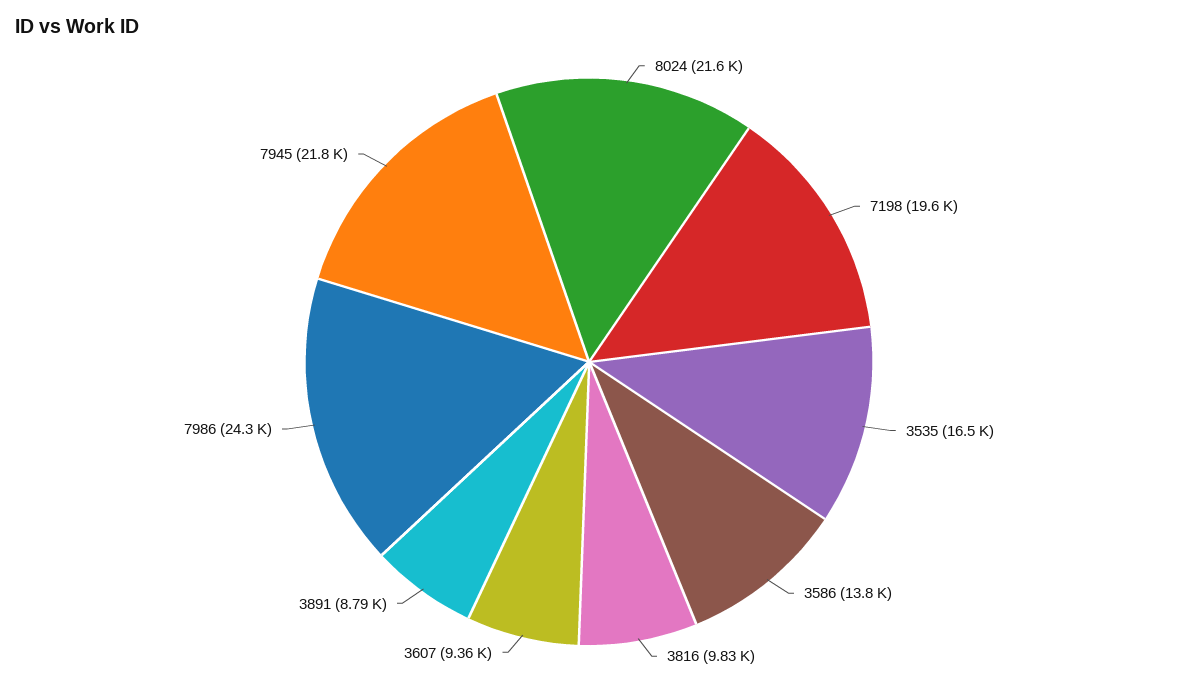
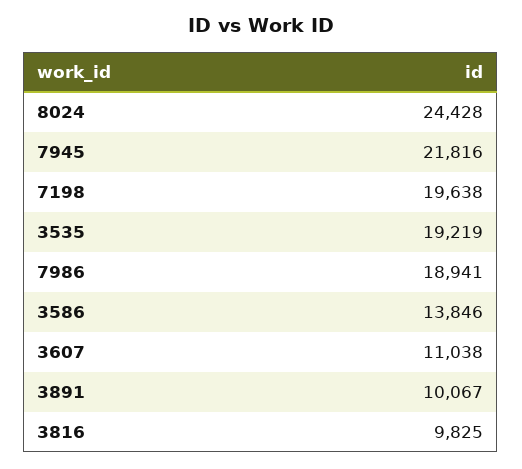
  {
-   "8024": 21600,
+   "8024": 24428,
    "7198": 19638,
-   "3535": 16500,
+   "3535": 19219,
    "3586": 13846,
    "3816": 9825,
-   "3607": 9360,
+   "3607": 11038,
-   "3891": 8790,
+   "3891": 10067,
-   "7986": 24300,
+   "7986": 18941,
    "7945": 21816
  }

